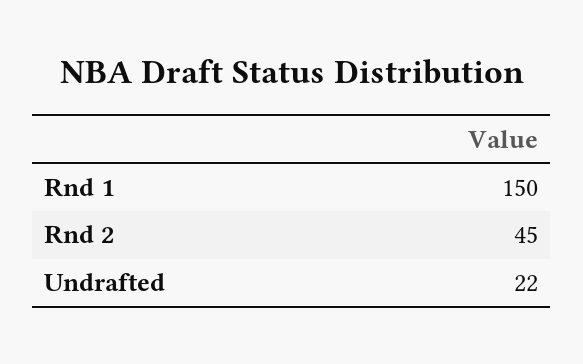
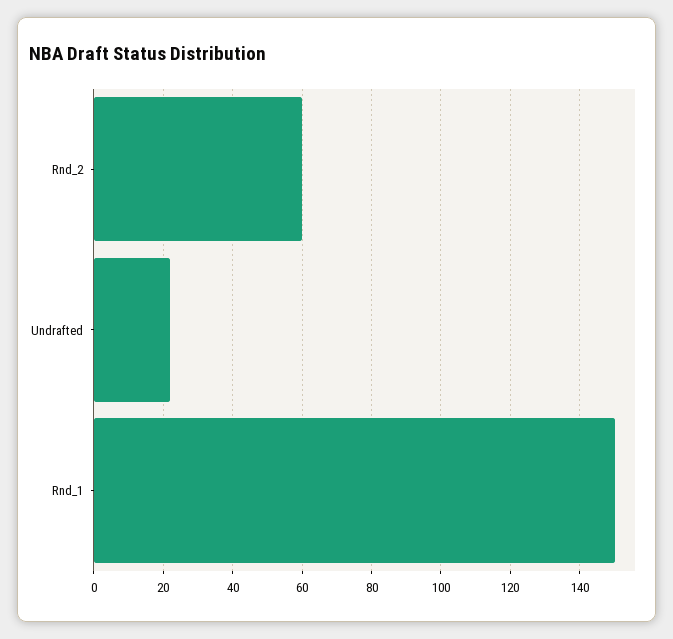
  {
    "Rnd 1": 150,
-   "Rnd 2": 45,
+   "Rnd 2": 60,
    "Undrafted": 22
  }

